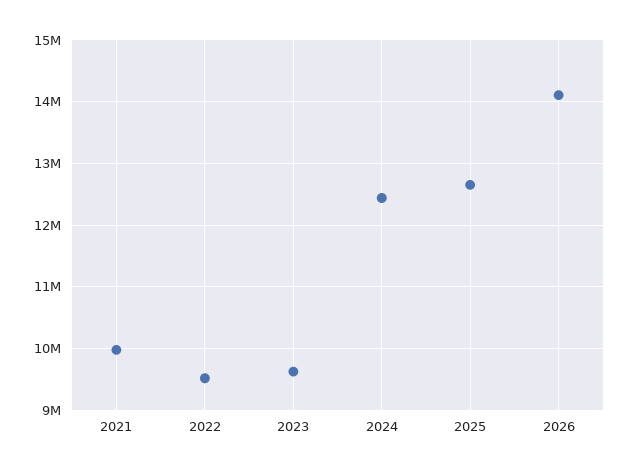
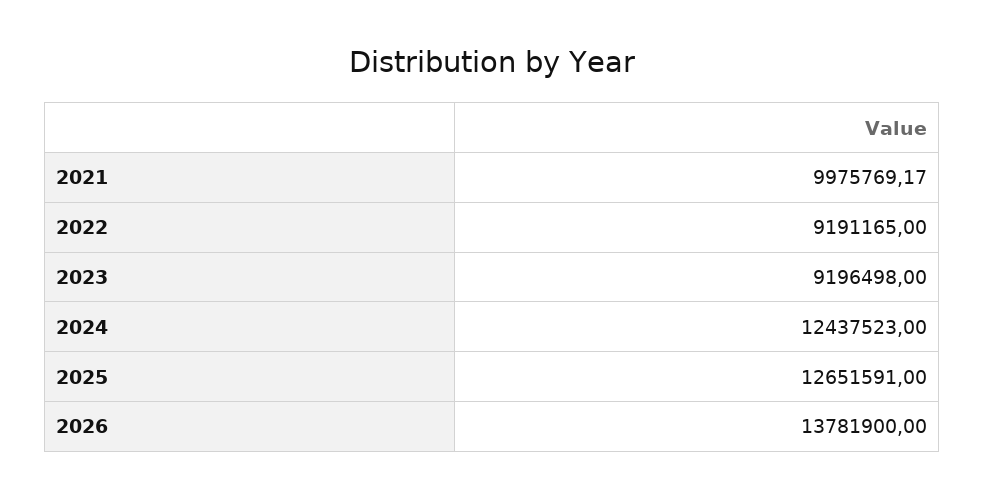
  {
    "2021": 9975769.17,
-   "2022": 9500000,
+   "2022": 9191165,
-   "2023": 9600000,
+   "2023": 9196498,
    "2024": 12437523,
    "2025": 12651591,
-   "2026": 14100000
+   "2026": 13781900
  }

